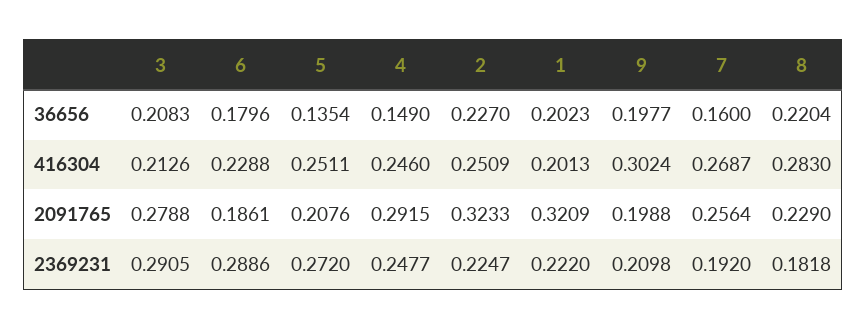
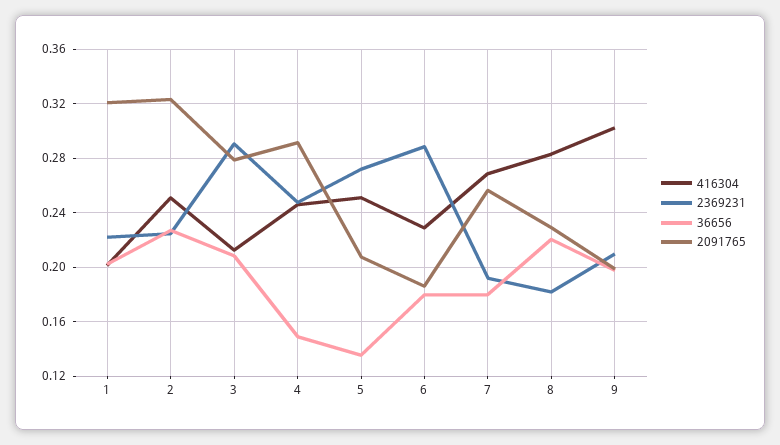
  {
    "36656": {
      "3": 0.2083,
      "6": 0.1796,
      "5": 0.1354,
      "4": 0.149,
      "2": 0.227,
      "1": 0.2023,
      "9": 0.1977,
-     "7": 0.16,
+     "7": 0.18,
      "8": 0.2204
    },
    "416304": {
      "3": 0.2126,
      "6": 0.2288,
      "5": 0.2511,
      "4": 0.246,
      "2": 0.2509,
      "1": 0.2013,
      "9": 0.3024,
      "7": 0.2687,
      "8": 0.283
    },
    "2091765": {
      "3": 0.2788,
      "6": 0.1861,
      "5": 0.2076,
      "4": 0.2915,
      "2": 0.3233,
      "1": 0.3209,
      "9": 0.1988,
      "7": 0.2564,
      "8": 0.229
    },
    "2369231": {
      "3": 0.2905,
      "6": 0.2886,
      "5": 0.272,
      "4": 0.2477,
      "2": 0.2247,
      "1": 0.222,
      "9": 0.2098,
      "7": 0.192,
      "8": 0.1818
    }
  }

